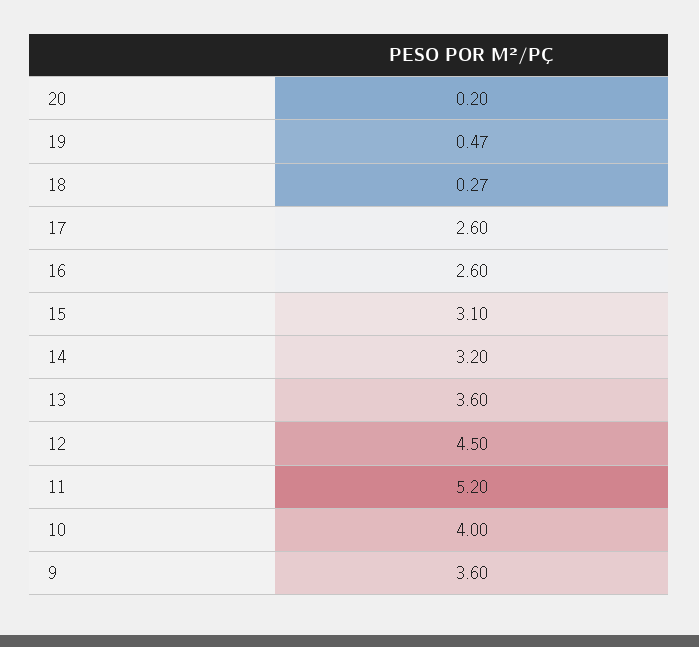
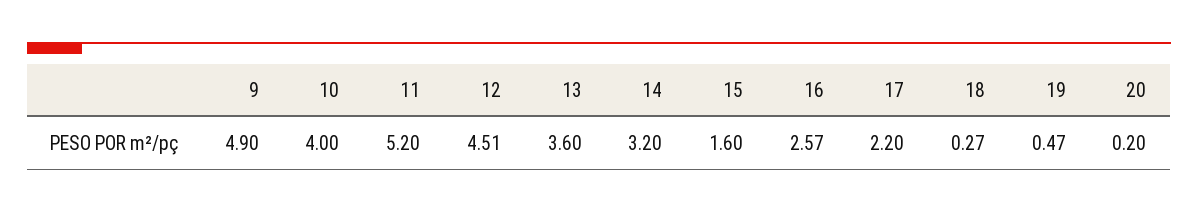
  {
    "20": 0.2,
    "19": 0.47,
    "18": 0.27,
-   "17": 2.6,
+   "17": 2.2,
-   "16": 2.6,
+   "16": 2.57,
-   "15": 3.1,
+   "15": 1.6,
    "14": 3.2,
    "13": 3.6,
-   "12": 4.5,
+   "12": 4.51,
    "11": 5.2,
    "10": 4,
-   "9": 3.6
+   "9": 4.9
  }

